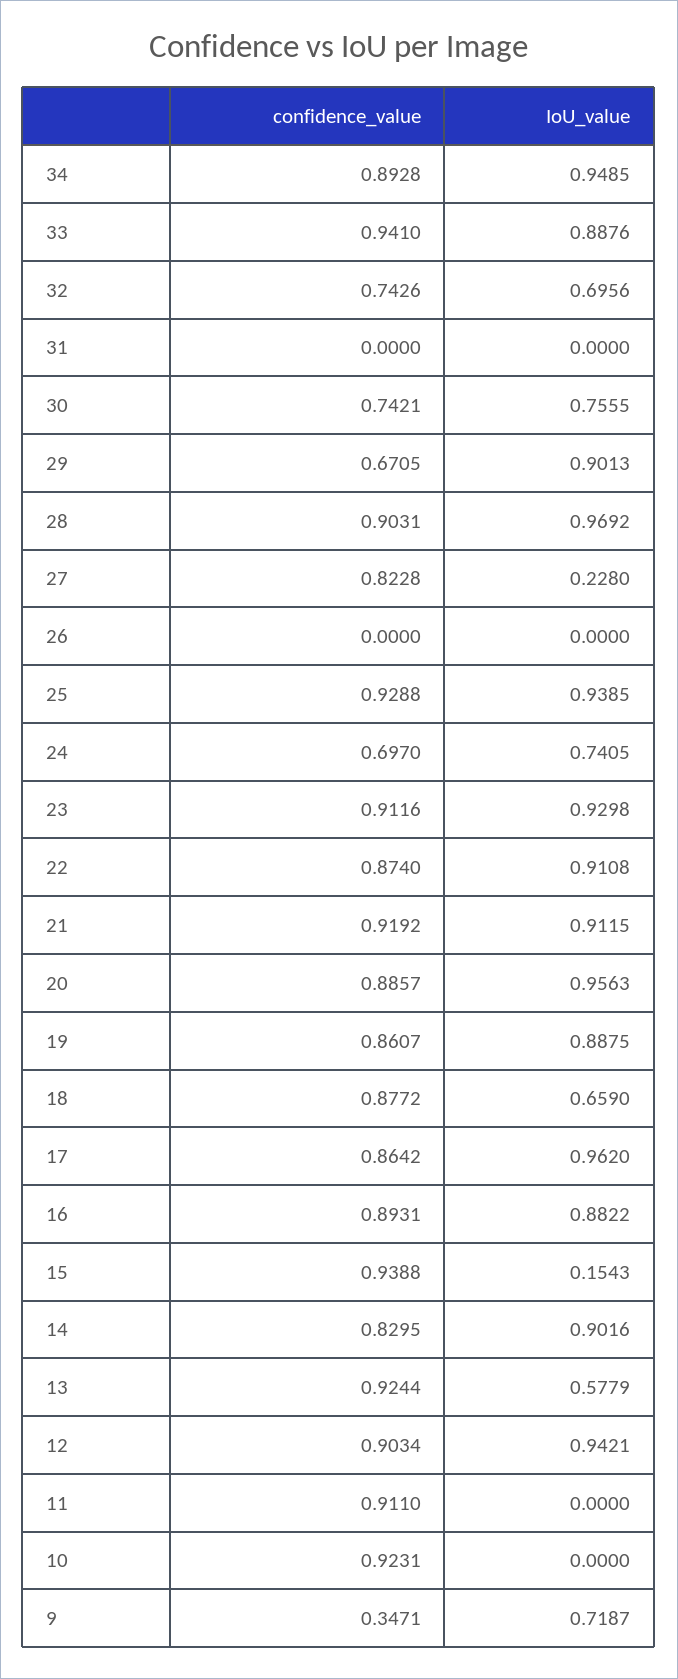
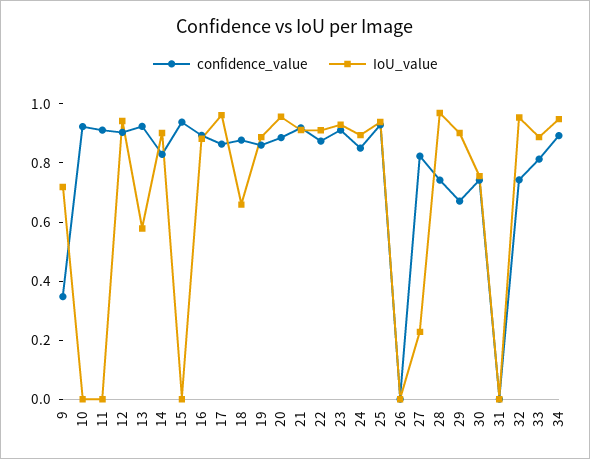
  {
    "confidence_value": {
      "34": 0.8928,
-     "33": 0.941,
+     "33": 0.8,
      "32": 0.7426,
      "31": 0,
      "30": 0.7421,
      "29": 0.6705,
-     "28": 0.9031,
+     "28": 0.75,
      "27": 0.8228,
      "26": 0,
      "25": 0.9288,
-     "24": 0.697,
+     "24": 0.85,
      "23": 0.9116,
      "22": 0.874,
      "21": 0.9192,
      "20": 0.8857,
      "19": 0.8607,
      "18": 0.8772,
      "17": 0.8642,
      "16": 0.8931,
      "15": 0.9388,
      "14": 0.8295,
      "13": 0.9244,
      "12": 0.9034,
      "11": 0.911,
      "10": 0.9231,
      "9": 0.3471
    },
    "IoU_value": {
      "34": 0.9485,
      "33": 0.8876,
-     "32": 0.6956,
+     "32": 0.95,
      "31": 0,
      "30": 0.7555,
      "29": 0.9013,
      "28": 0.9692,
      "27": 0.228,
      "26": 0,
      "25": 0.9385,
-     "24": 0.7405,
+     "24": 0.9,
      "23": 0.9298,
      "22": 0.9108,
      "21": 0.9115,
      "20": 0.9563,
      "19": 0.8875,
      "18": 0.659,
      "17": 0.962,
      "16": 0.8822,
-     "15": 0.1543,
+     "15": 0,
      "14": 0.9016,
      "13": 0.5779,
      "12": 0.9421,
      "11": 0,
      "10": 0,
      "9": 0.7187
    }
  }

